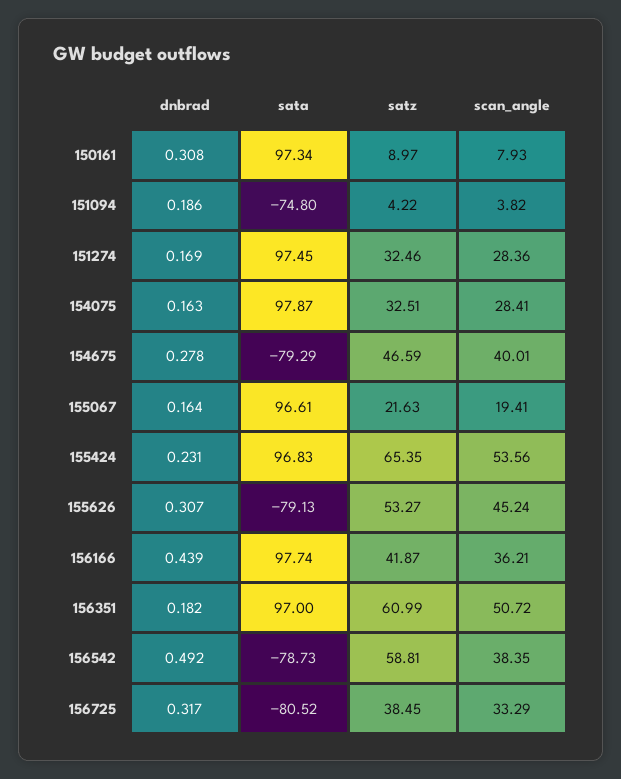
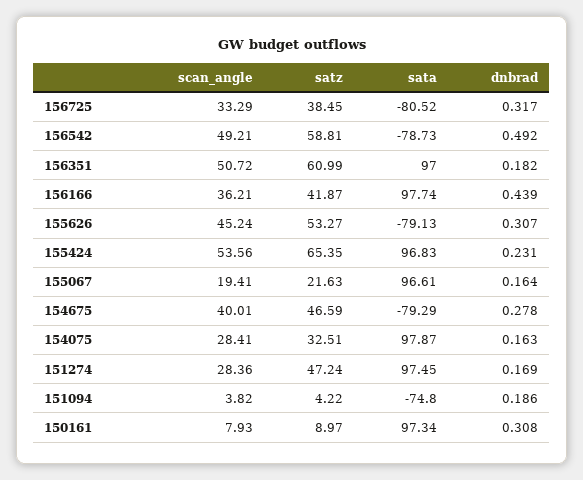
  {
    "dnbrad": {
      "150161": 0.308,
      "151094": 0.186,
      "151274": 0.169,
      "154075": 0.163,
      "154675": 0.278,
      "155067": 0.164,
      "155424": 0.231,
      "155626": 0.307,
      "156166": 0.439,
      "156351": 0.182,
      "156542": 0.492,
      "156725": 0.317
    },
    "sata": {
      "150161": 97.34,
      "151094": -74.8,
      "151274": 97.45,
      "154075": 97.87,
      "154675": -79.29,
      "155067": 96.61,
      "155424": 96.83,
      "155626": -79.13,
      "156166": 97.74,
      "156351": 97,
      "156542": -78.73,
      "156725": -80.52
    },
    "satz": {
      "150161": 8.97,
      "151094": 4.22,
-     "151274": 32.46,
+     "151274": 47.24,
      "154075": 32.51,
      "154675": 46.59,
      "155067": 21.63,
      "155424": 65.35,
      "155626": 53.27,
      "156166": 41.87,
      "156351": 60.99,
      "156542": 58.81,
      "156725": 38.45
    },
    "scan_angle": {
      "150161": 7.93,
      "151094": 3.82,
      "151274": 28.36,
      "154075": 28.41,
      "154675": 40.01,
      "155067": 19.41,
      "155424": 53.56,
      "155626": 45.24,
      "156166": 36.21,
      "156351": 50.72,
-     "156542": 38.35,
+     "156542": 49.21,
      "156725": 33.29
    }
  }

